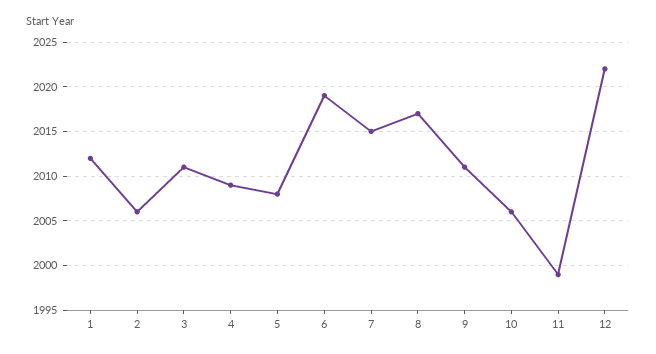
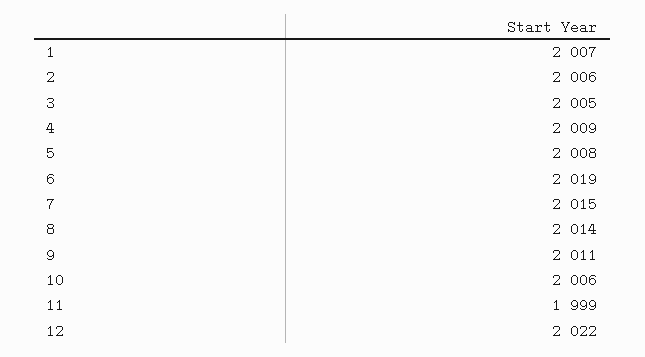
  {
-   "1": 2012,
+   "1": 2007,
    "2": 2006,
-   "3": 2011,
+   "3": 2005,
    "4": 2009,
    "5": 2008,
    "6": 2019,
    "7": 2015,
-   "8": 2017,
+   "8": 2014,
    "9": 2011,
    "10": 2006,
    "11": 1999,
    "12": 2022
  }

